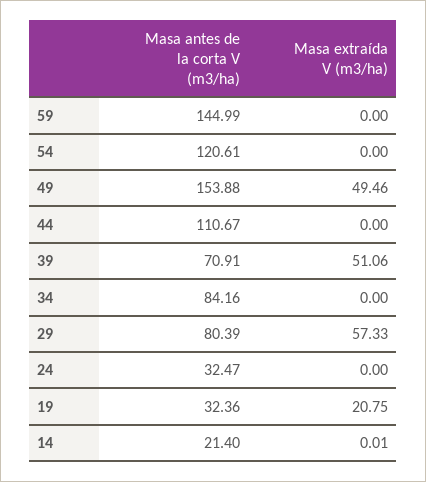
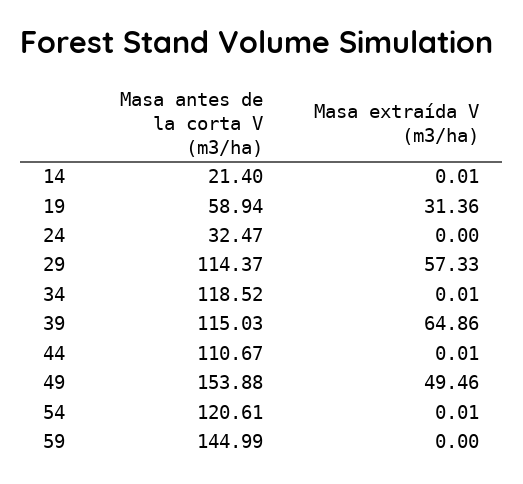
  {
    "Masa antes de la corta V (m3/ha)": {
      "59": 144.99,
      "54": 120.61,
      "49": 153.88,
      "44": 110.67,
-     "39": 70.91,
+     "39": 115.03,
-     "34": 84.16,
+     "34": 118.52,
-     "29": 80.39,
+     "29": 114.37,
      "24": 32.47,
-     "19": 32.36,
+     "19": 58.94,
      "14": 21.4
    },
    "Masa extraída V (m3/ha)": {
      "59": 0,
-     "54": 0,
+     "54": 0.01,
      "49": 49.46,
-     "44": 0,
+     "44": 0.01,
-     "39": 51.06,
+     "39": 64.86,
-     "34": 0,
+     "34": 0.01,
      "29": 57.33,
      "24": 0,
-     "19": 20.75,
+     "19": 31.36,
      "14": 0.01
    }
  }

